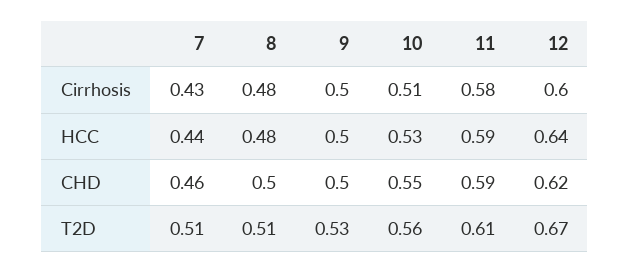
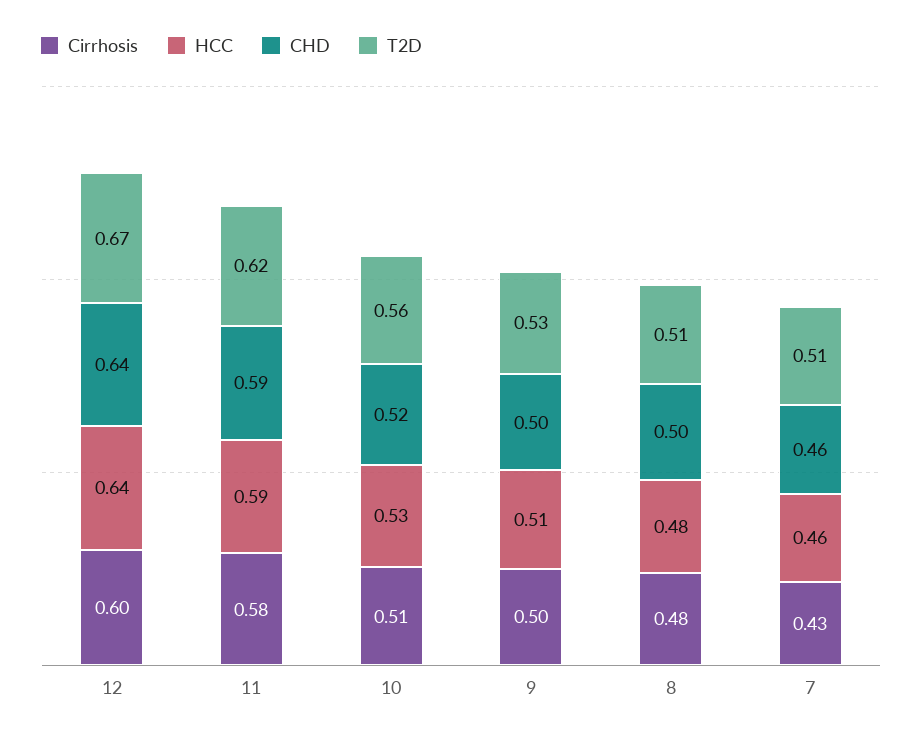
  {
    "Cirrhosis": {
      "7": 0.43,
      "8": 0.48,
      "9": 0.5,
      "10": 0.51,
      "11": 0.58,
      "12": 0.6
    },
    "HCC": {
-     "7": 0.44,
+     "7": 0.46,
      "8": 0.48,
-     "9": 0.5,
+     "9": 0.51,
      "10": 0.53,
      "11": 0.59,
      "12": 0.64
    },
    "CHD": {
      "7": 0.46,
      "8": 0.5,
      "9": 0.5,
-     "10": 0.55,
+     "10": 0.52,
      "11": 0.59,
-     "12": 0.62
+     "12": 0.64
    },
    "T2D": {
      "7": 0.51,
      "8": 0.51,
      "9": 0.53,
      "10": 0.56,
-     "11": 0.61,
+     "11": 0.62,
      "12": 0.67
    }
  }

